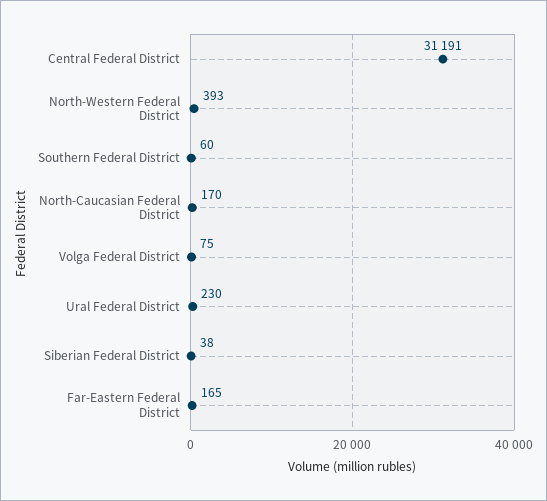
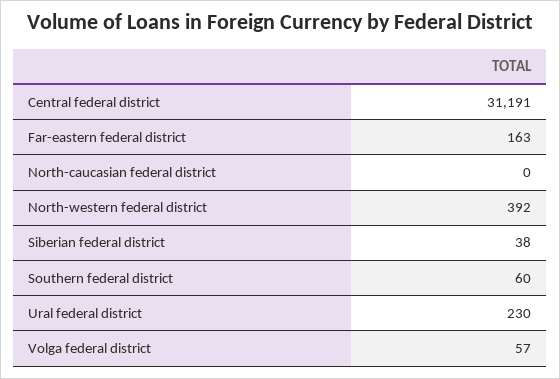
  {
    "Central Federal District": 31191,
-   "North-Western Federal District": 393,
+   "North-Western Federal District": 392,
    "Southern Federal District": 60,
-   "North-Caucasian Federal District": 170,
+   "North-Caucasian Federal District": 0,
-   "Volga Federal District": 75,
+   "Volga Federal District": 57,
    "Ural Federal District": 230,
    "Siberian Federal District": 38,
-   "Far-Eastern Federal District": 165
+   "Far-Eastern Federal District": 163
  }

